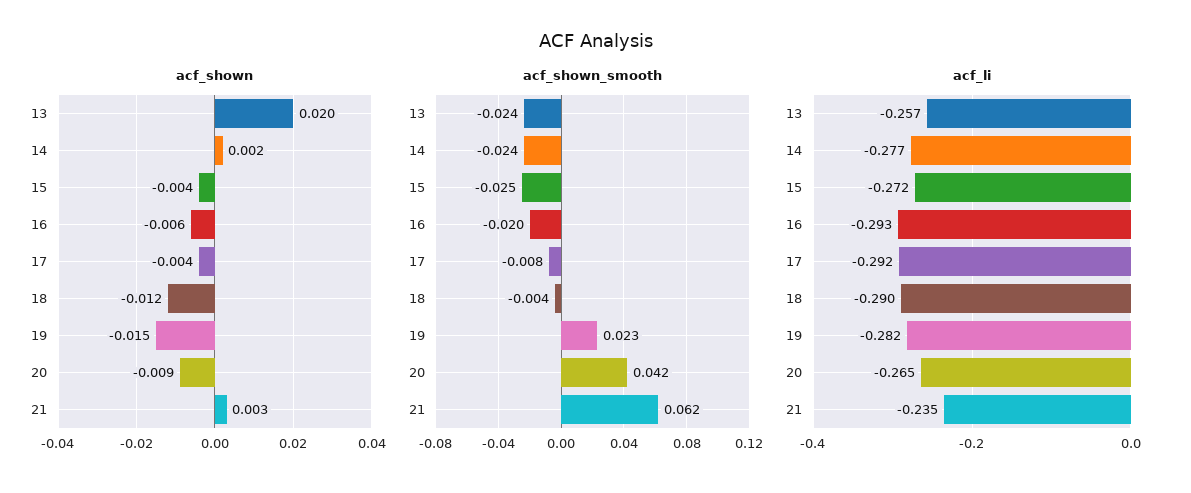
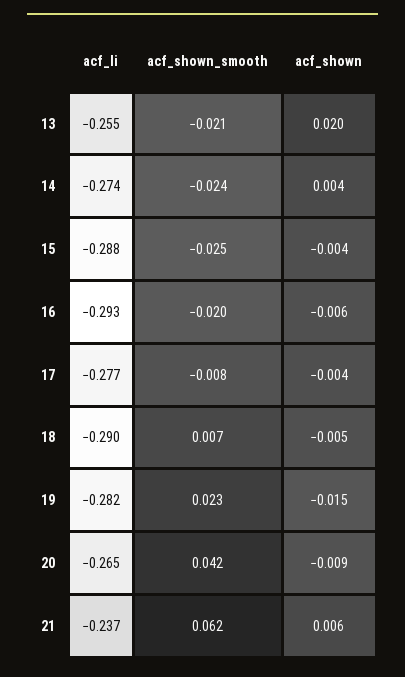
  {
    "acf_shown": {
      "13": 0.02,
-     "14": 0.002,
+     "14": 0.004,
      "15": -0.004,
      "16": -0.006,
      "17": -0.004,
-     "18": -0.012,
+     "18": -0.005,
      "19": -0.015,
      "20": -0.009,
-     "21": 0.003
+     "21": 0.006
    },
    "acf_shown_smooth": {
-     "13": -0.024,
+     "13": -0.021,
      "14": -0.024,
      "15": -0.025,
      "16": -0.02,
      "17": -0.008,
-     "18": -0.004,
+     "18": 0.007,
      "19": 0.023,
      "20": 0.042,
      "21": 0.062
    },
    "acf_li": {
-     "13": -0.257,
+     "13": -0.255,
-     "14": -0.277,
+     "14": -0.274,
-     "15": -0.272,
+     "15": -0.288,
      "16": -0.293,
-     "17": -0.292,
+     "17": -0.277,
      "18": -0.29,
      "19": -0.282,
      "20": -0.265,
-     "21": -0.235
+     "21": -0.237
    }
  }

